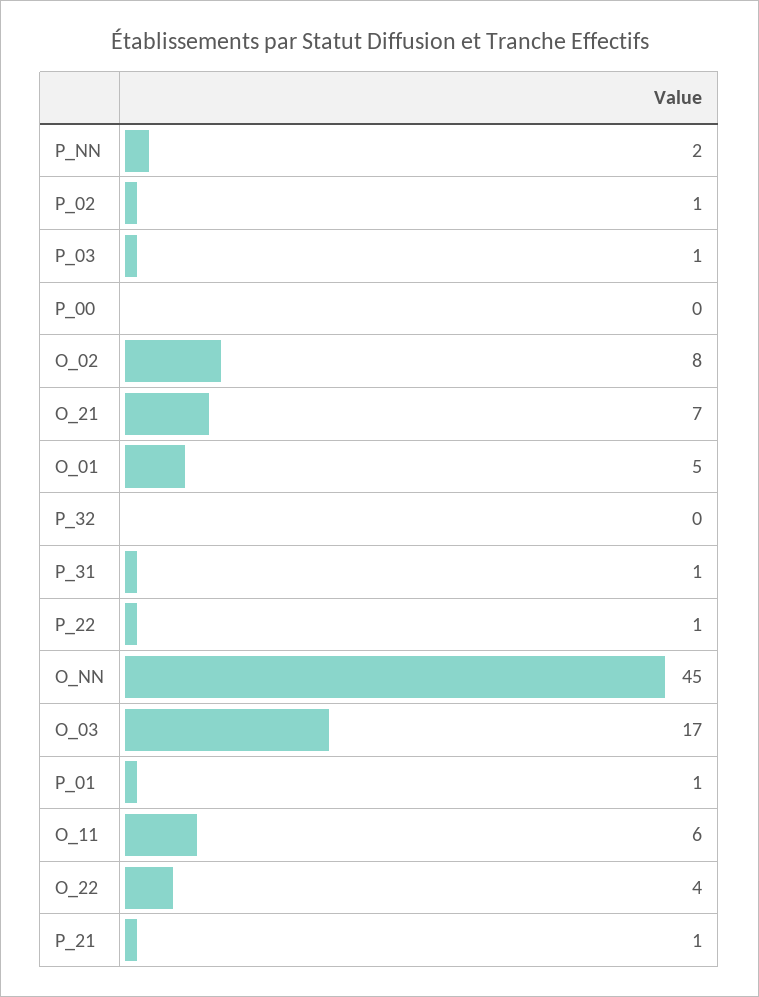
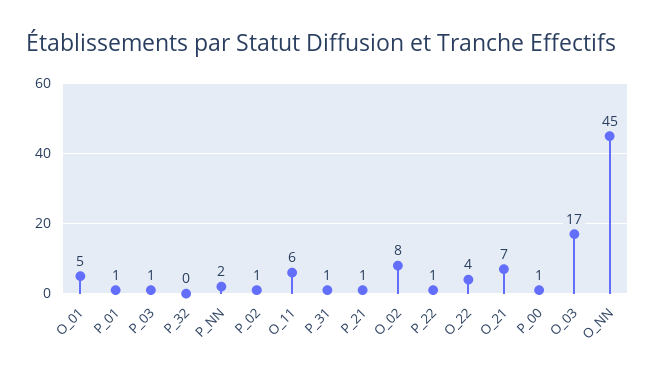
  {
    "P_NN": 2,
    "P_02": 1,
    "P_03": 1,
-   "P_00": 0,
+   "P_00": 1,
    "O_02": 8,
    "O_21": 7,
    "O_01": 5,
    "P_32": 0,
    "P_31": 1,
    "P_22": 1,
    "O_NN": 45,
    "O_03": 17,
    "P_01": 1,
    "O_11": 6,
    "O_22": 4,
    "P_21": 1
  }

